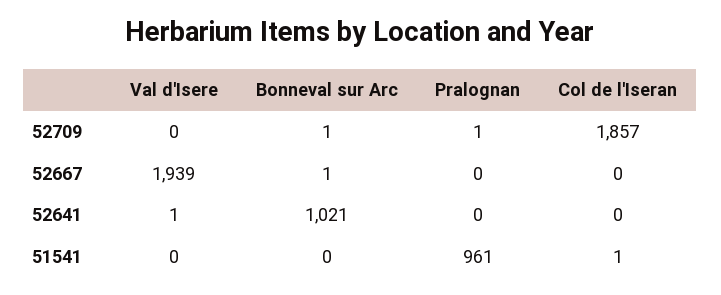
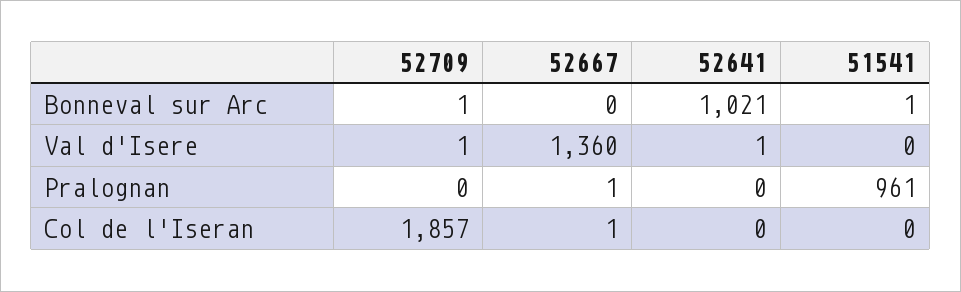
  {
    "Val d'Isere": {
-     "52709": 0,
+     "52709": 1,
-     "52667": 1939,
+     "52667": 1360,
      "52641": 1,
      "51541": 0
    },
    "Bonneval sur Arc": {
      "52709": 1,
-     "52667": 1,
+     "52667": 0,
      "52641": 1021,
-     "51541": 0
+     "51541": 1
    },
    "Pralognan": {
-     "52709": 1,
+     "52709": 0,
-     "52667": 0,
+     "52667": 1,
      "52641": 0,
      "51541": 961
    },
    "Col de l'Iseran": {
      "52709": 1857,
-     "52667": 0,
+     "52667": 1,
      "52641": 0,
-     "51541": 1
+     "51541": 0
    }
  }

